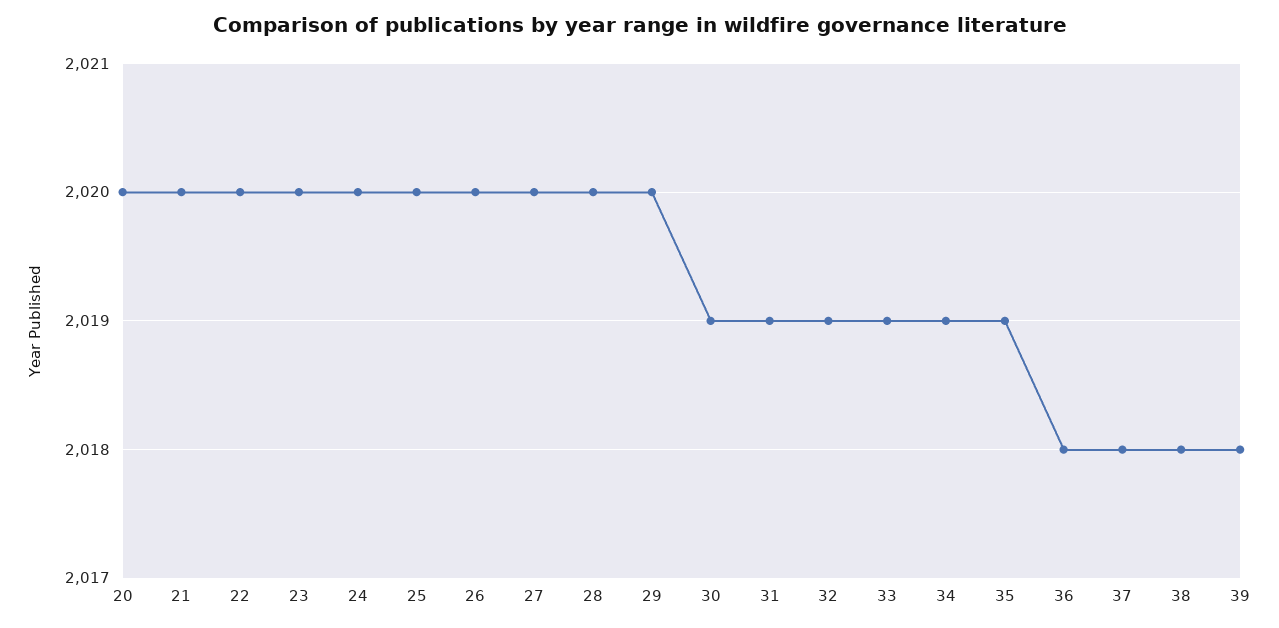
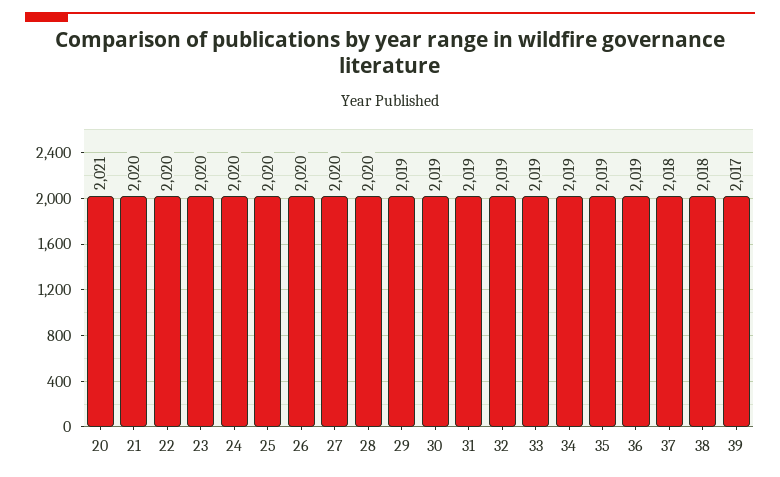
  {
-   "20": 2020,
+   "20": 2021,
    "21": 2020,
    "22": 2020,
    "23": 2020,
    "24": 2020,
    "25": 2020,
    "26": 2020,
    "27": 2020,
    "28": 2020,
-   "29": 2020,
+   "29": 2019,
    "30": 2019,
    "31": 2019,
    "32": 2019,
    "33": 2019,
    "34": 2019,
    "35": 2019,
-   "36": 2018,
+   "36": 2019,
    "37": 2018,
    "38": 2018,
-   "39": 2018
+   "39": 2017
  }

